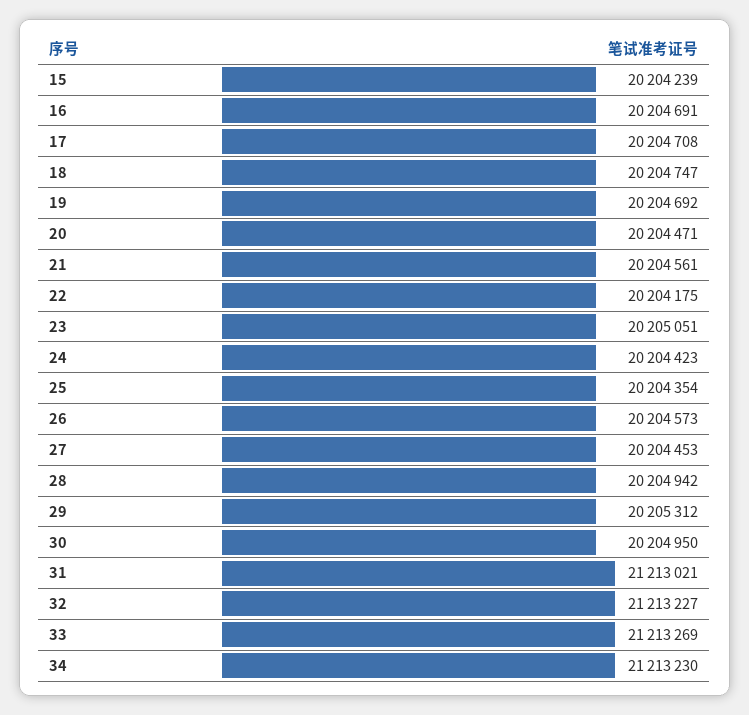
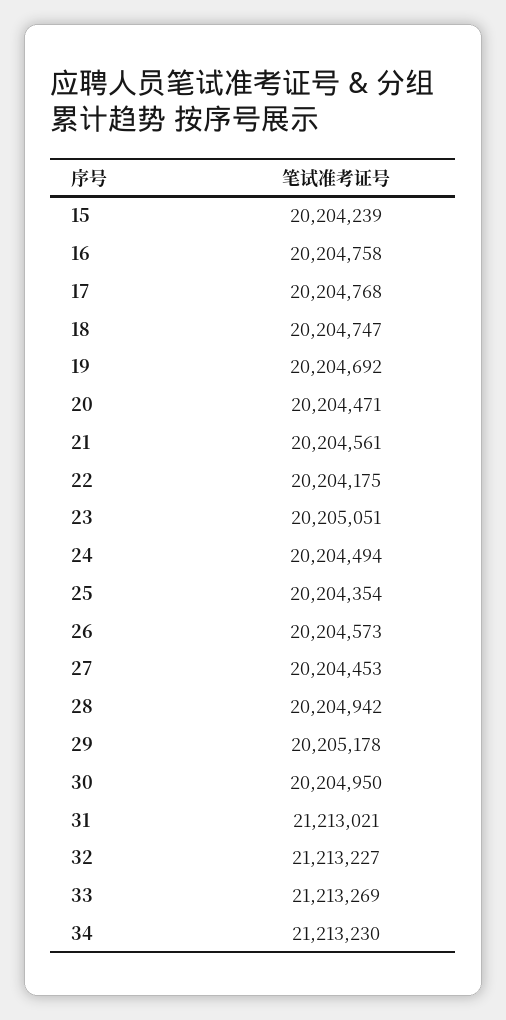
  {
    "15": 20204239,
-   "16": 20204691,
+   "16": 20204758,
-   "17": 20204708,
+   "17": 20204768,
    "18": 20204747,
    "19": 20204692,
    "20": 20204471,
    "21": 20204561,
    "22": 20204175,
    "23": 20205051,
-   "24": 20204423,
+   "24": 20204494,
    "25": 20204354,
    "26": 20204573,
    "27": 20204453,
    "28": 20204942,
-   "29": 20205312,
+   "29": 20205178,
    "30": 20204950,
    "31": 21213021,
    "32": 21213227,
    "33": 21213269,
    "34": 21213230
  }

